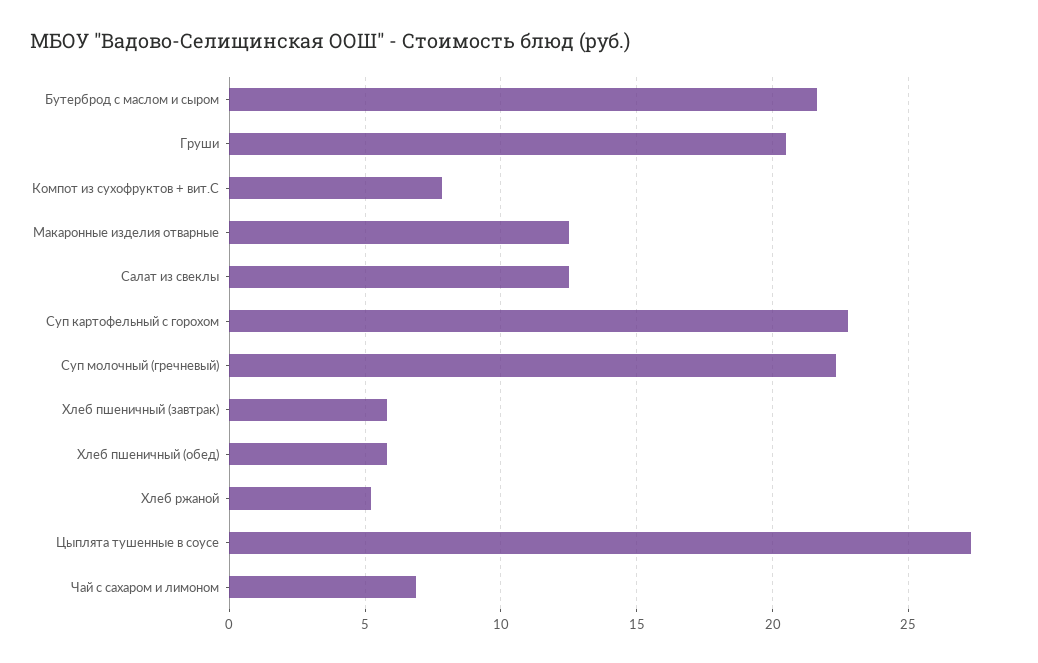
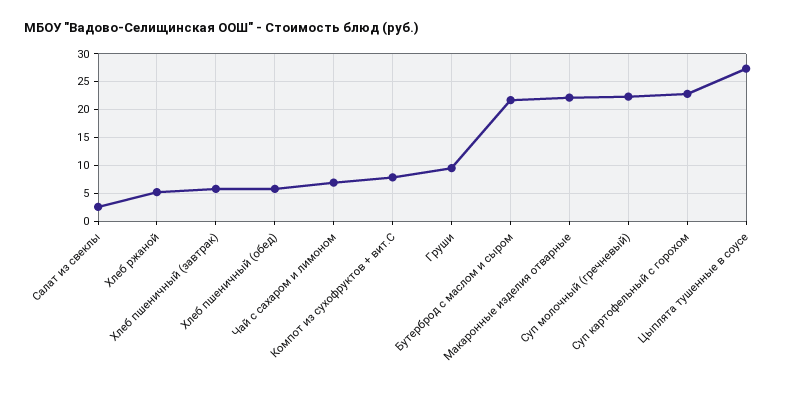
  {
    "Бутерброд с маслом и сыром": 21.5,
-   "Груши": 20.5,
+   "Груши": 10,
    "Компот из сухофруктов + вит.С": 8,
-   "Макаронные изделия отварные": 12.5,
+   "Макаронные изделия отварные": 22.5,
-   "Салат из свеклы": 12.5,
+   "Салат из свеклы": 2.5,
    "Суп картофельный с горохом": 23,
    "Суп молочный (гречневый)": 22.5,
    "Хлеб пшеничный (завтрак)": 6,
    "Хлеб пшеничный (обед)": 6,
    "Хлеб ржаной": 5,
    "Цыплята тушенные в соусе": 27.5,
    "Чай с сахаром и лимоном": 7
  }

